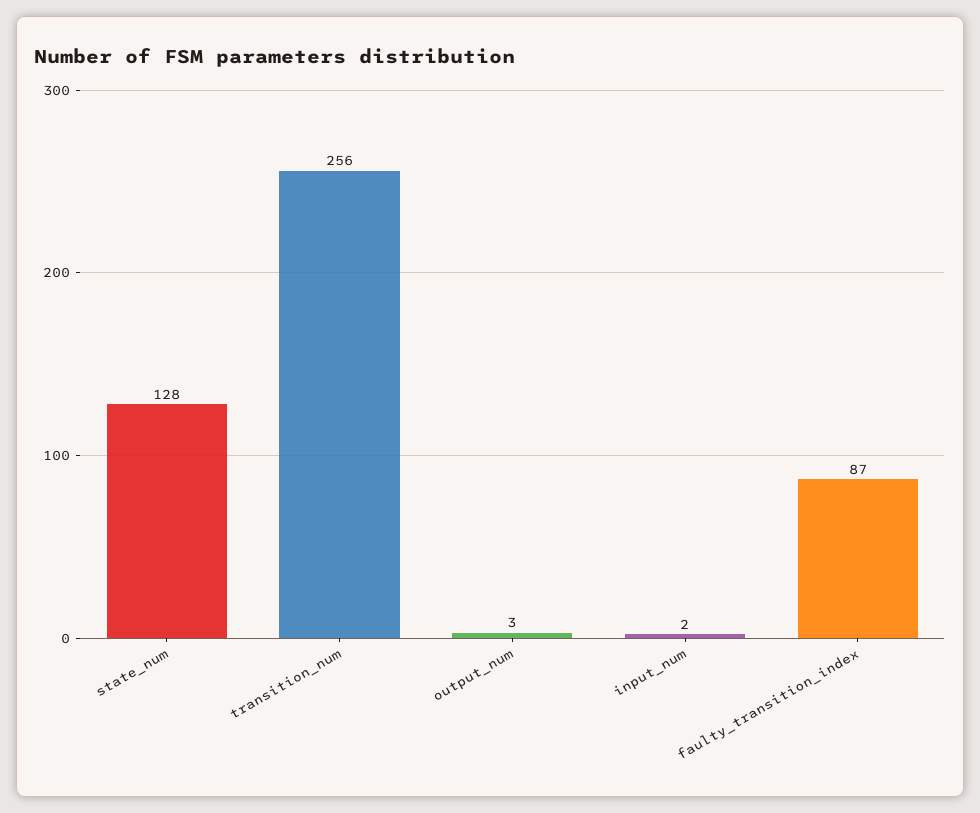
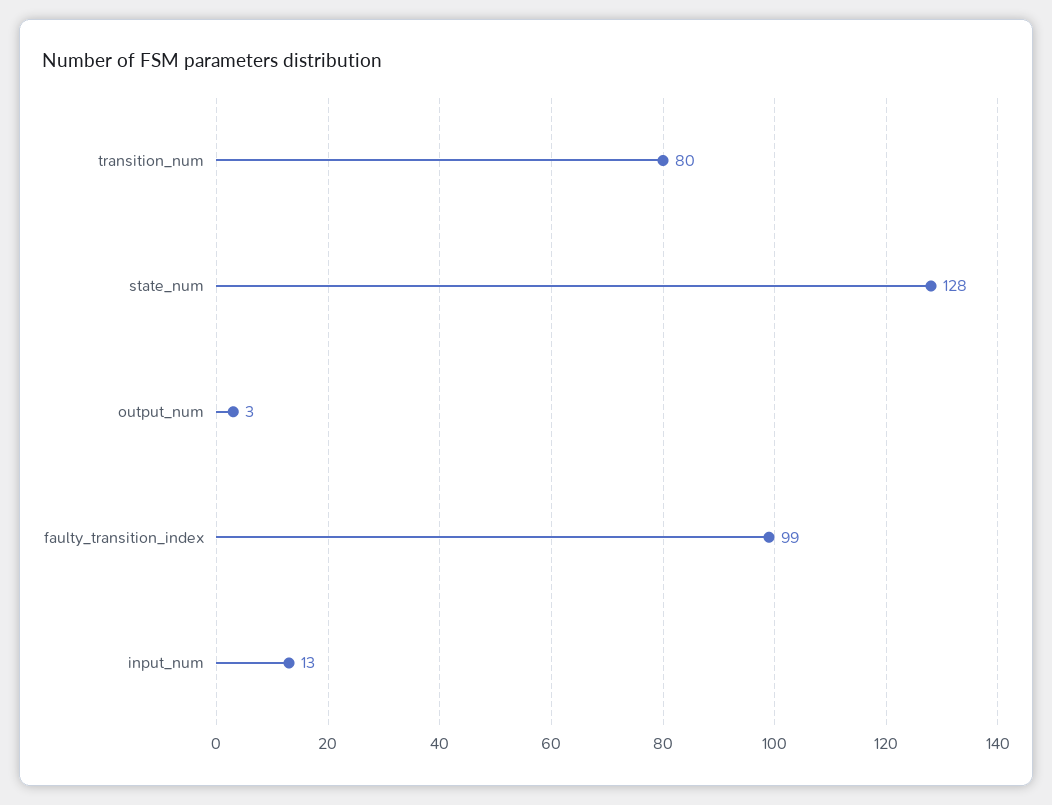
  {
    "state_num": 128,
-   "transition_num": 256,
+   "transition_num": 80,
    "output_num": 3,
-   "input_num": 2,
+   "input_num": 13,
-   "faulty_transition_index": 87
+   "faulty_transition_index": 99
  }

